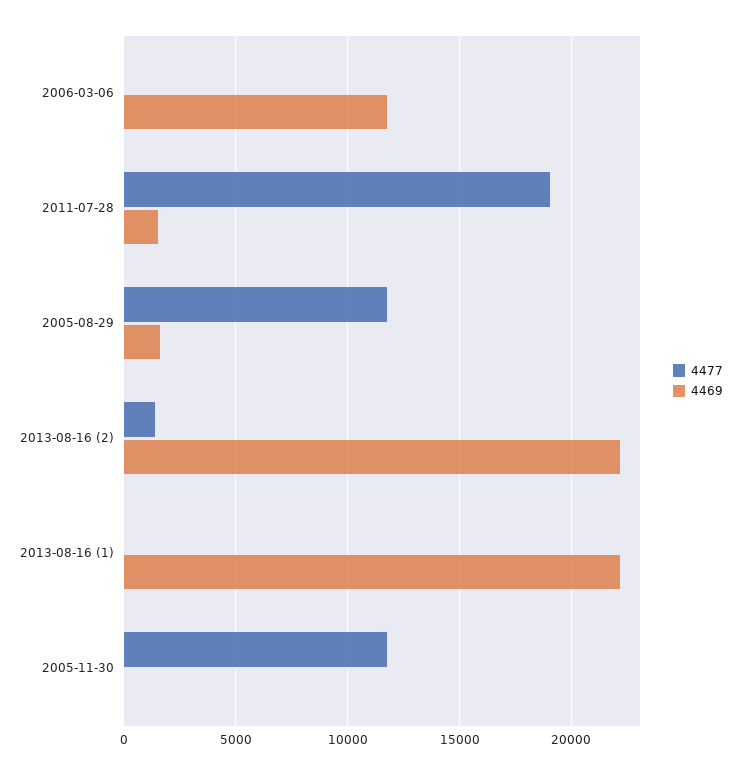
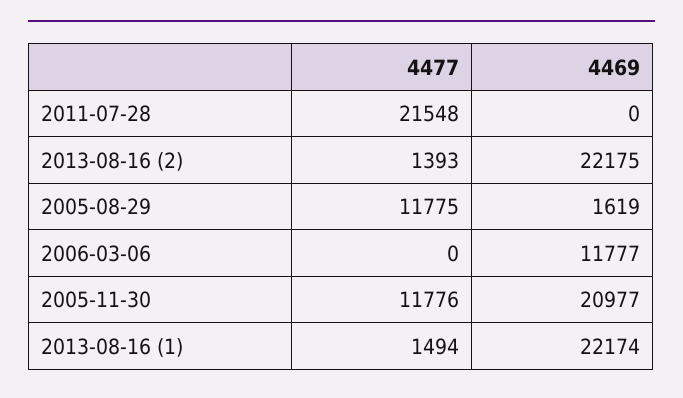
  {
    "4477": {
      "2006-03-06": 0,
-     "2011-07-28": 19000,
+     "2011-07-28": 21548,
      "2005-08-29": 11775,
      "2013-08-16 (2)": 1393,
-     "2013-08-16 (1)": 0,
+     "2013-08-16 (1)": 1494,
      "2005-11-30": 11776
    },
    "4469": {
      "2006-03-06": 11777,
-     "2011-07-28": 1500,
+     "2011-07-28": 0,
      "2005-08-29": 1619,
      "2013-08-16 (2)": 22175,
      "2013-08-16 (1)": 22174,
-     "2005-11-30": 0
+     "2005-11-30": 20977
    }
  }

